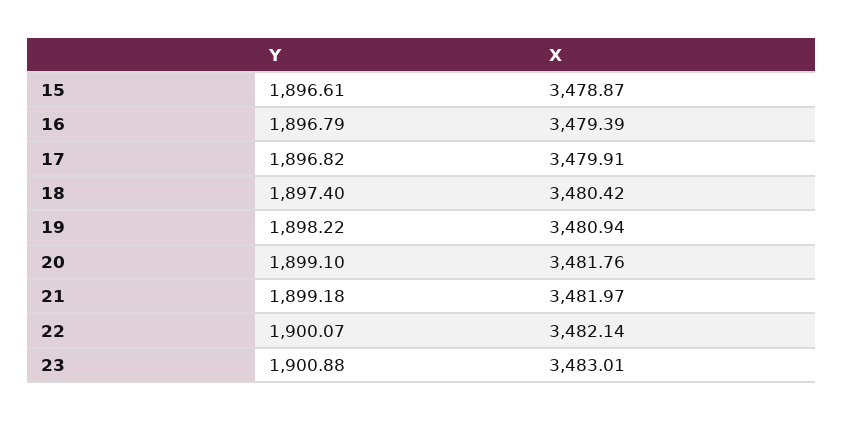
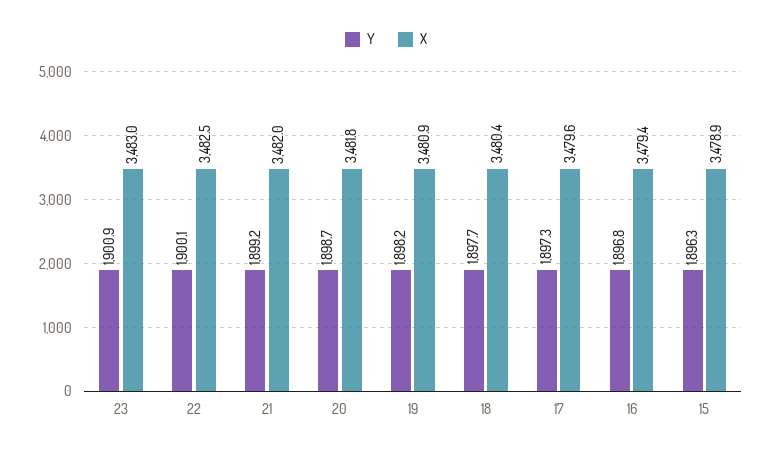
  {
    "Y": {
-     "15": 1896.61,
+     "15": 1896.3,
      "16": 1896.79,
-     "17": 1896.82,
+     "17": 1897.3,
-     "18": 1897.4,
+     "18": 1897.7,
      "19": 1898.22,
-     "20": 1899.1,
+     "20": 1898.7,
      "21": 1899.18,
      "22": 1900.07,
      "23": 1900.88
    },
    "X": {
      "15": 3478.87,
      "16": 3479.39,
-     "17": 3479.91,
+     "17": 3479.6,
      "18": 3480.42,
      "19": 3480.94,
      "20": 3481.76,
      "21": 3481.97,
-     "22": 3482.14,
+     "22": 3482.5,
      "23": 3483.01
    }
  }

